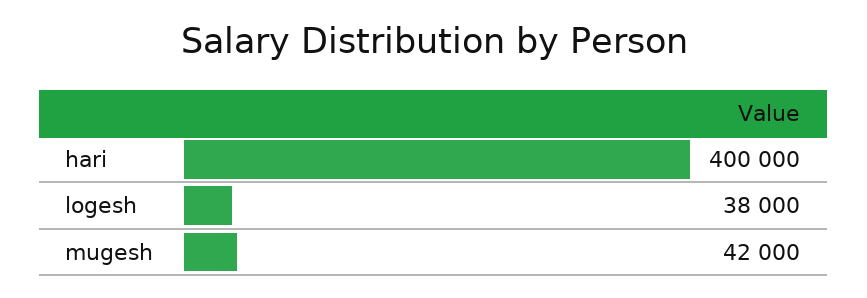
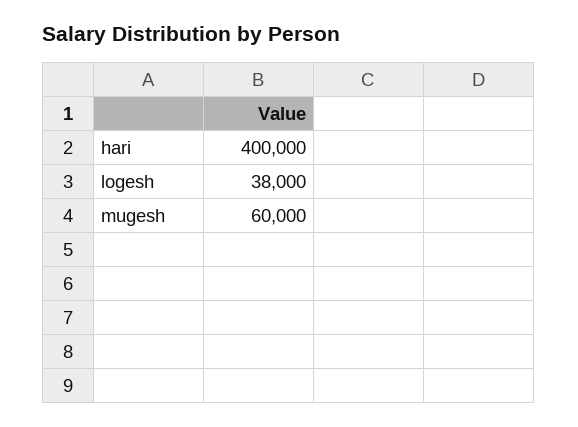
  {
    "hari": 400000,
    "logesh": 38000,
-   "mugesh": 42000
+   "mugesh": 60000
  }

